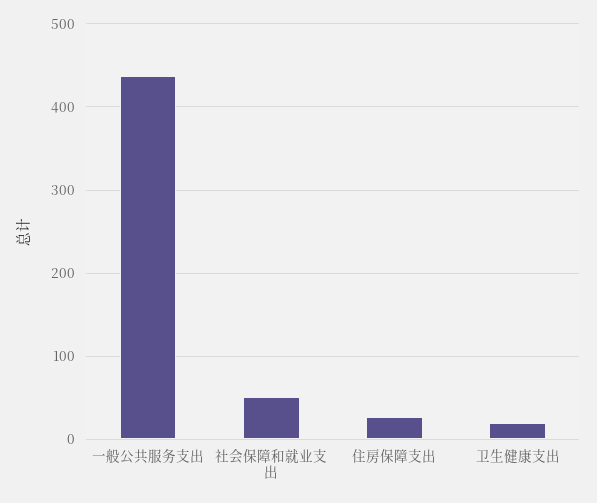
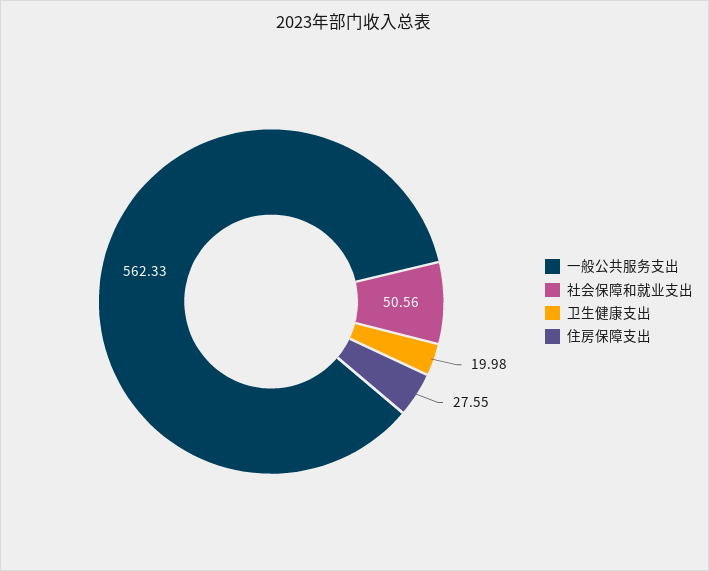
  {
-   "一般公共服务支出": 440,
+   "一般公共服务支出": 562.33,
    "社会保障和就业支出": 50.56,
    "住房保障支出": 27.55,
    "卫生健康支出": 19.98
  }

